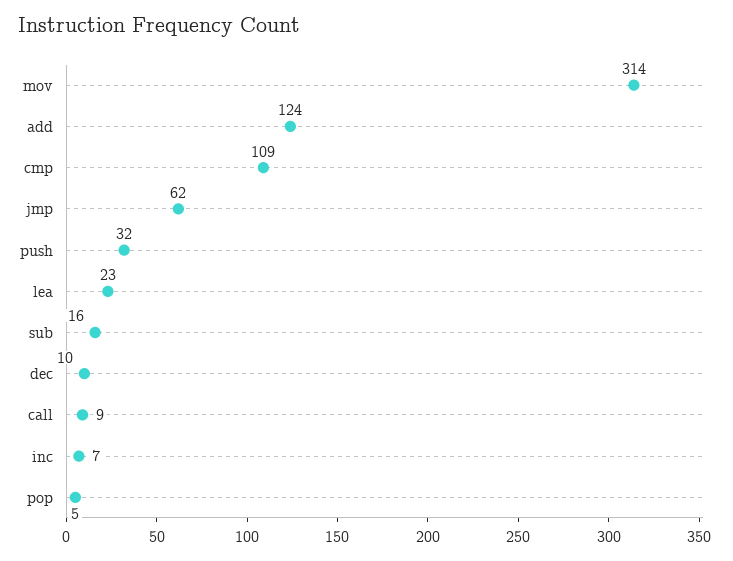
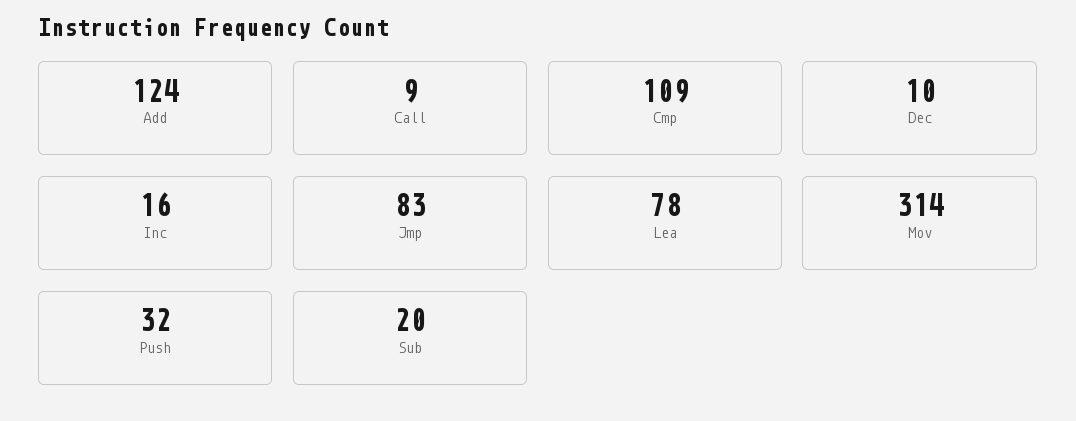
  {
    "mov": 314,
    "add": 124,
    "cmp": 109,
-   "jmp": 62,
+   "jmp": 83,
    "push": 32,
-   "lea": 23,
+   "lea": 78,
-   "sub": 16,
+   "sub": 20,
    "dec": 10,
    "call": 9,
-   "inc": 7,
+   "inc": 16
-   "pop": 5
  }

